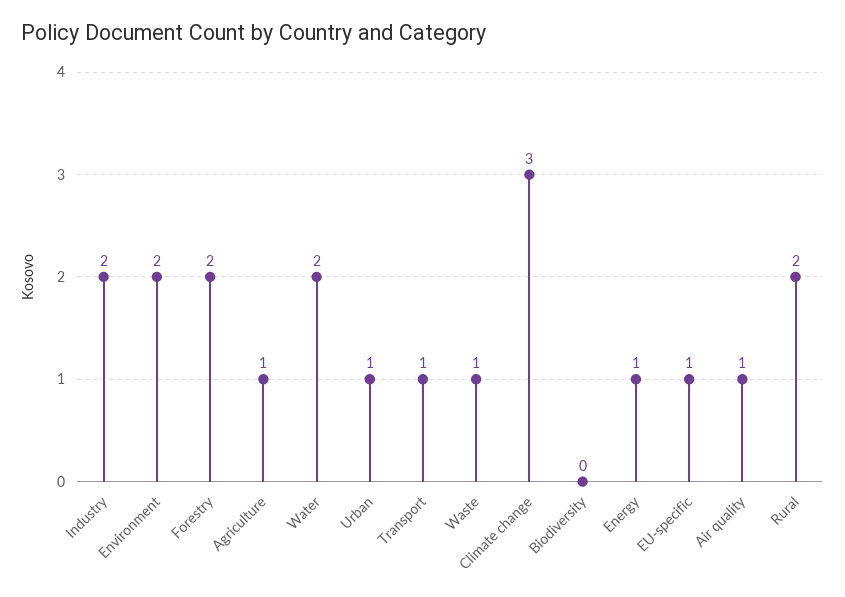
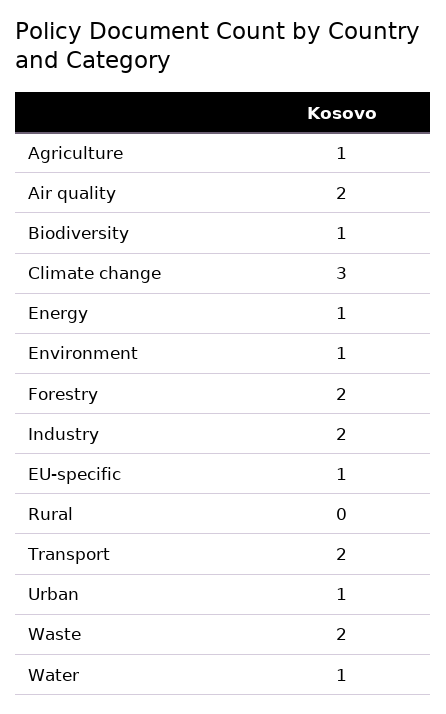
  {
    "Industry": 2,
-   "Environment": 2,
+   "Environment": 1,
    "Forestry": 2,
    "Agriculture": 1,
-   "Water": 2,
+   "Water": 1,
    "Urban": 1,
-   "Transport": 1,
+   "Transport": 2,
-   "Waste": 1,
+   "Waste": 2,
    "Climate change": 3,
-   "Biodiversity": 0,
+   "Biodiversity": 1,
    "Energy": 1,
    "EU-specific": 1,
-   "Air quality": 1,
+   "Air quality": 2,
-   "Rural": 2
+   "Rural": 0
  }

